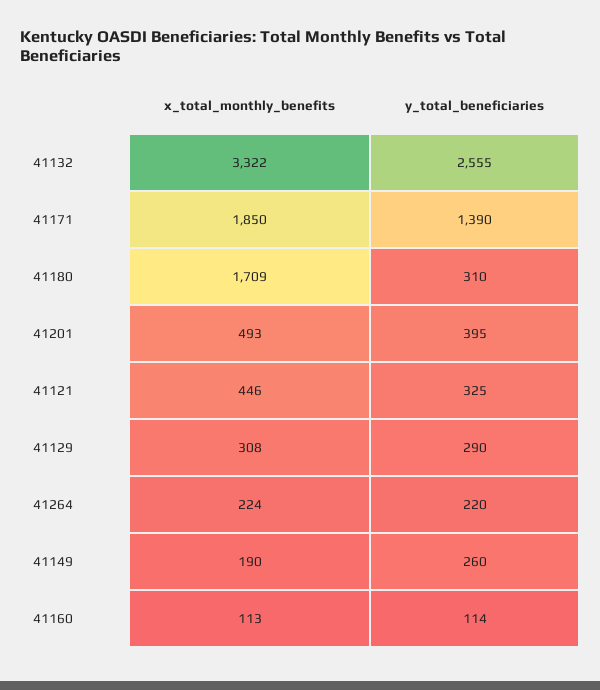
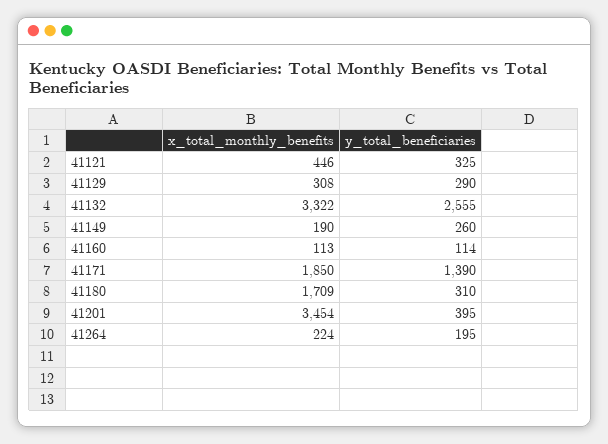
  {
    "x_total_monthly_benefits": {
      "41132": 3322,
      "41171": 1850,
      "41180": 1709,
-     "41201": 493,
+     "41201": 3454,
      "41121": 446,
      "41129": 308,
      "41264": 224,
      "41149": 190,
      "41160": 113
    },
    "y_total_beneficiaries": {
      "41132": 2555,
      "41171": 1390,
      "41180": 310,
      "41201": 395,
      "41121": 325,
      "41129": 290,
-     "41264": 220,
+     "41264": 195,
      "41149": 260,
      "41160": 114
    }
  }

